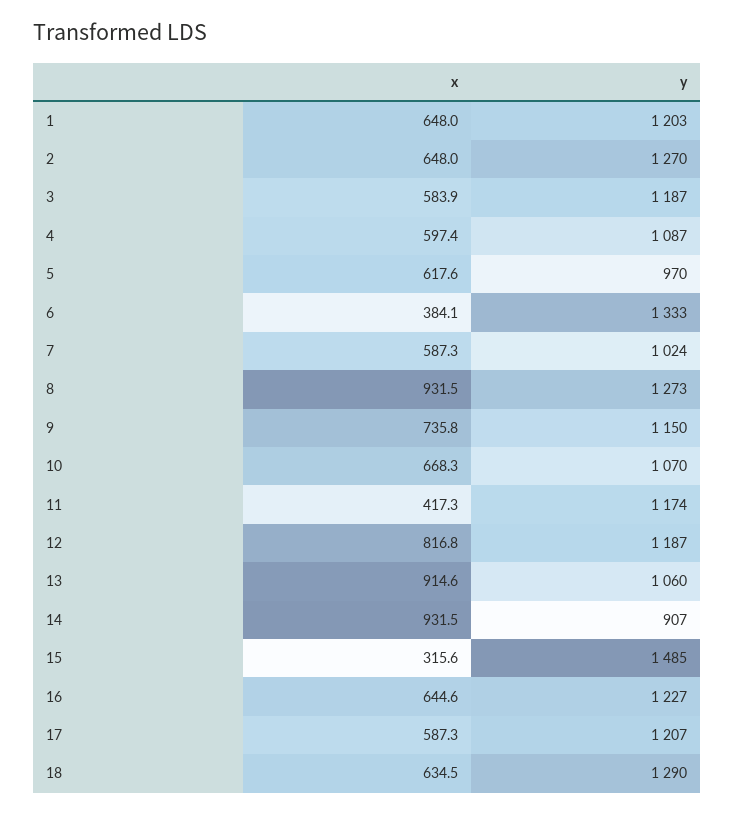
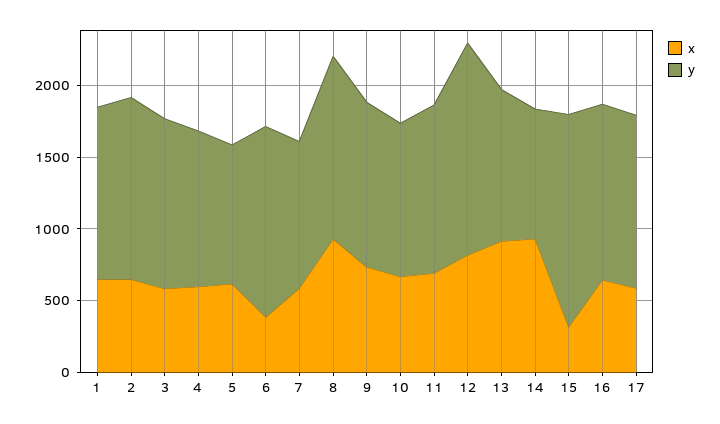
  {
    "x": {
      "1": 648,
      "2": 648,
      "3": 583.9,
      "4": 597.4,
      "5": 617.6,
      "6": 384.1,
      "7": 587.3,
      "8": 931.5,
      "9": 735.8,
      "10": 668.3,
-     "11": 417.3,
+     "11": 700,
      "12": 816.8,
      "13": 914.6,
      "14": 931.5,
      "15": 315.6,
      "16": 644.6,
-     "17": 587.3,
+     "17": 587.3
-     "18": 634.5
    },
    "y": {
      "1": 1203,
      "2": 1270,
      "3": 1187,
      "4": 1087,
      "5": 970,
      "6": 1333,
      "7": 1024,
      "8": 1273,
      "9": 1150,
      "10": 1070,
      "11": 1174,
-     "12": 1187,
+     "12": 1500,
      "13": 1060,
      "14": 907,
      "15": 1485,
      "16": 1227,
-     "17": 1207,
+     "17": 1207
-     "18": 1290
    }
  }

